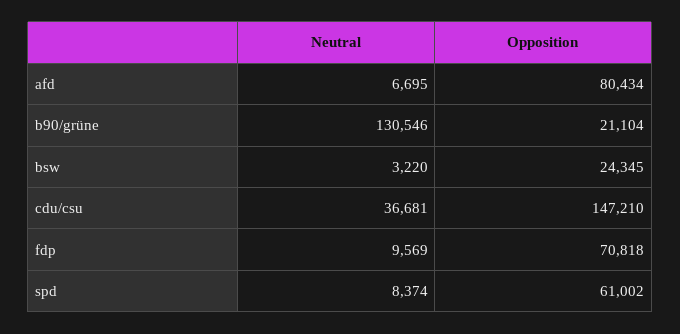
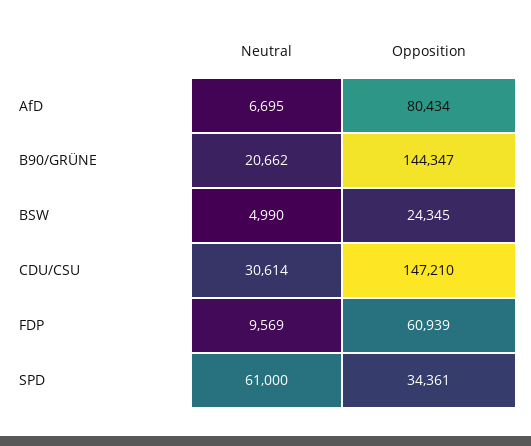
  {
    "Neutral": {
      "afd": 6695,
-     "b90/grüne": 130546,
+     "b90/grüne": 20662,
-     "bsw": 3220,
+     "bsw": 4990,
-     "cdu/csu": 36681,
+     "cdu/csu": 30614,
      "fdp": 9569,
-     "spd": 8374
+     "spd": 61000
    },
    "Opposition": {
      "afd": 80434,
-     "b90/grüne": 21104,
+     "b90/grüne": 144347,
      "bsw": 24345,
      "cdu/csu": 147210,
-     "fdp": 70818,
+     "fdp": 60939,
-     "spd": 61002
+     "spd": 34361
    }
  }

